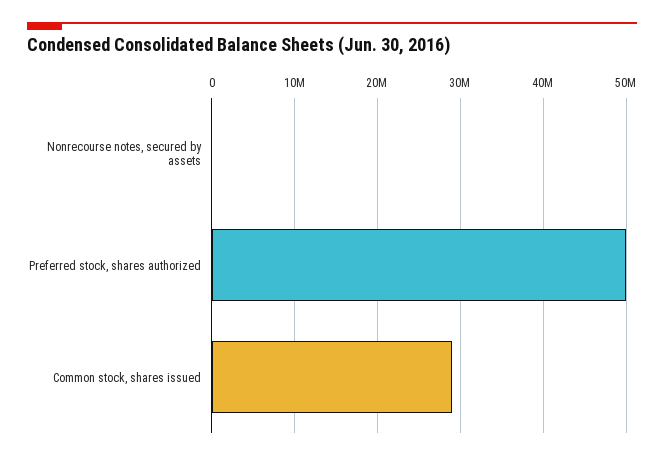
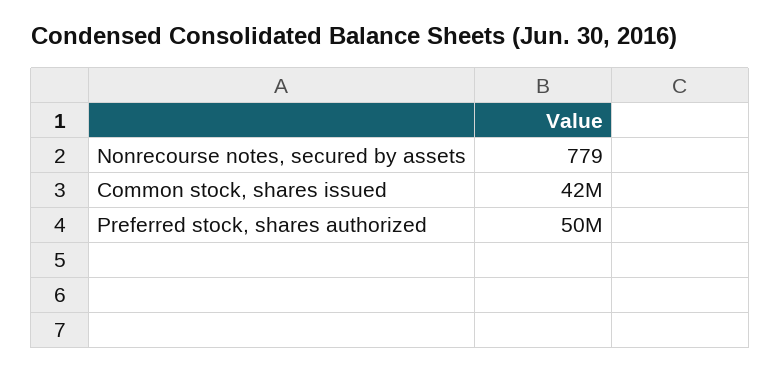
  {
    "Nonrecourse notes, secured by assets": 779,
    "Preferred stock, shares authorized": 50000000,
-   "Common stock, shares issued": 29000000
+   "Common stock, shares issued": 42000000
  }

